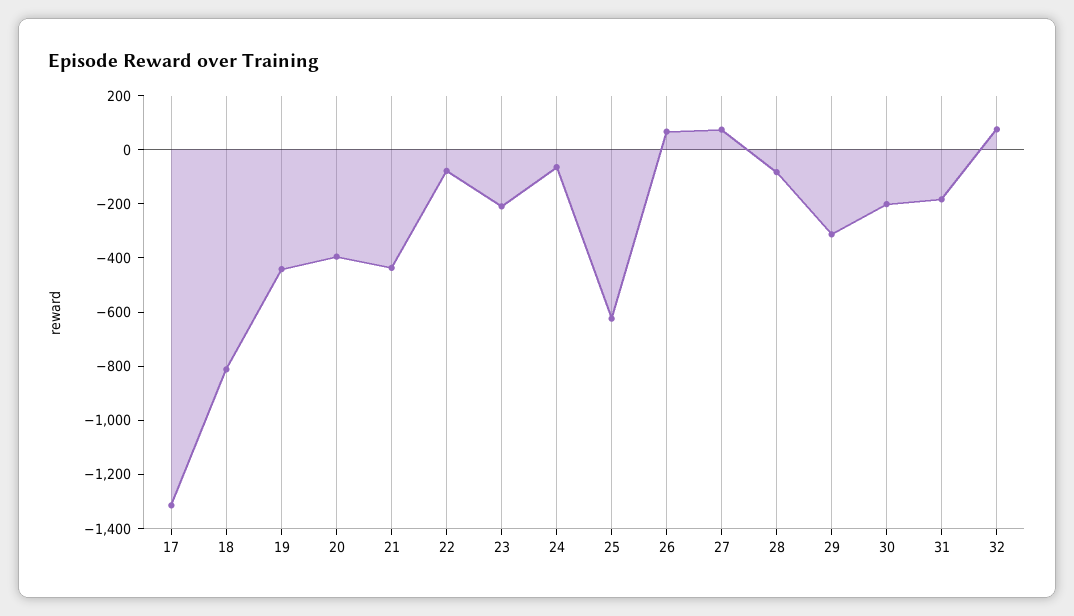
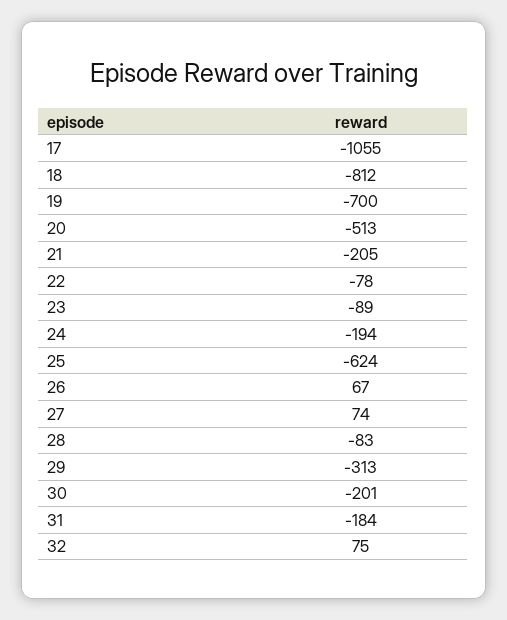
  {
-   "17": -1300,
+   "17": -1055,
    "18": -812,
-   "19": -450,
+   "19": -700,
-   "20": -400,
+   "20": -513,
-   "21": -450,
+   "21": -205,
    "22": -78,
-   "23": -200,
+   "23": -89,
-   "24": -50,
+   "24": -194,
    "25": -624,
    "26": 67,
    "27": 74,
    "28": -83,
    "29": -313,
    "30": -201,
    "31": -184,
    "32": 75
  }

